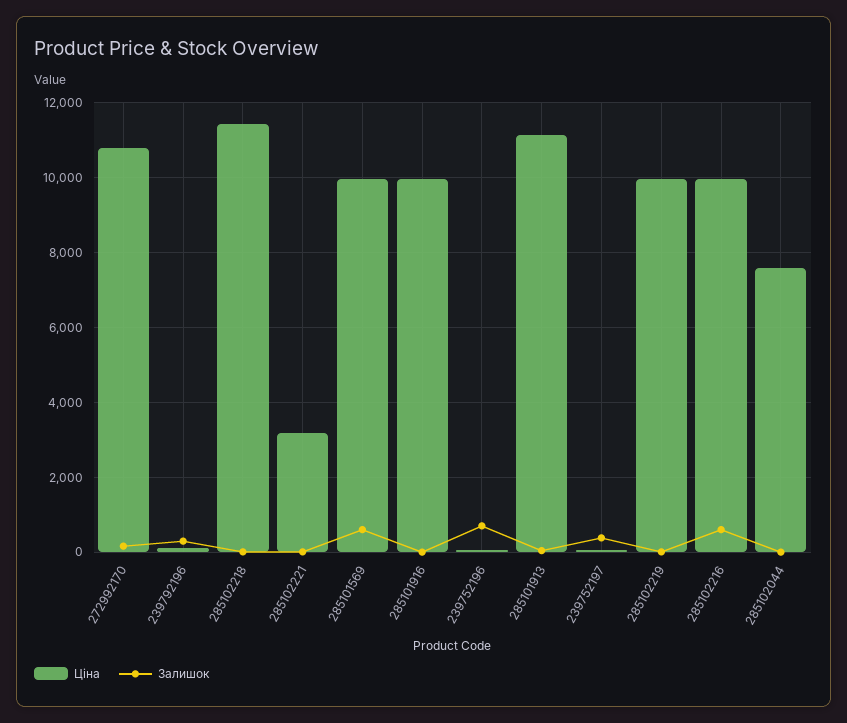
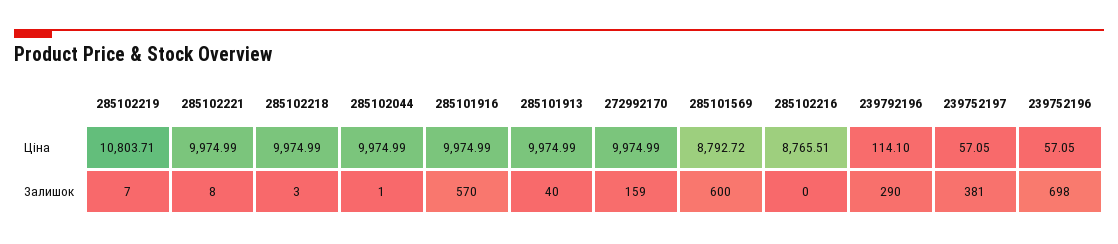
  {
    "Ціна": {
-     "272992170": 10800,
+     "272992170": 9974.99,
      "239792196": 114.1,
-     "285102218": 11400,
+     "285102218": 9974.99,
-     "285102221": 3200,
+     "285102221": 9974.99,
-     "285101569": 10000,
+     "285101569": 8792.72,
      "285101916": 9974.99,
      "239752196": 57.05,
-     "285101913": 11200,
+     "285101913": 9974.99,
      "239752197": 57.05,
-     "285102219": 10000,
+     "285102219": 10803.71,
-     "285102216": 10000,
+     "285102216": 8765.51,
-     "285102044": 7600
+     "285102044": 9974.99
    },
    "Залишок": {
      "272992170": 159,
      "239792196": 290,
      "285102218": 3,
      "285102221": 8,
      "285101569": 600,
-     "285101916": 0,
+     "285101916": 570,
      "239752196": 698,
      "285101913": 40,
      "239752197": 381,
      "285102219": 7,
-     "285102216": 600,
+     "285102216": 0,
      "285102044": 1
    }
  }

